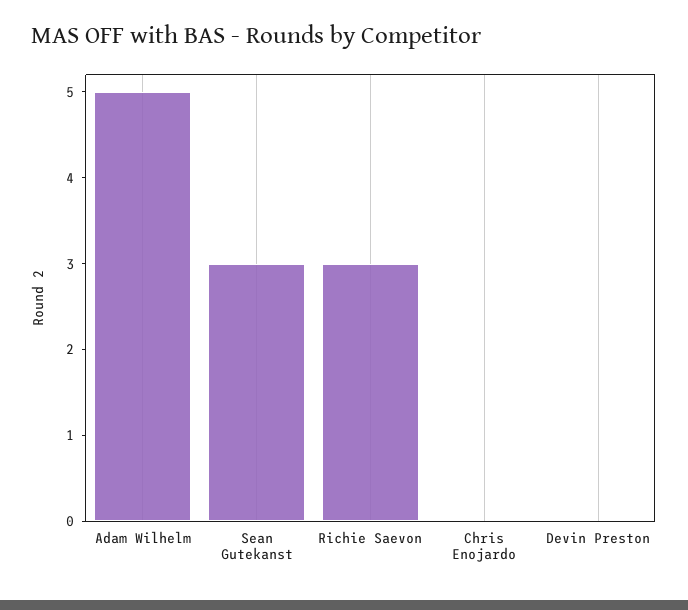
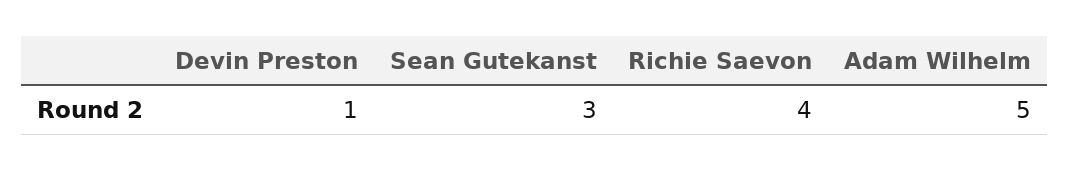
  {
    "Adam Wilhelm": 5,
    "Sean Gutekanst": 3,
-   "Richie Saevon": 3,
+   "Richie Saevon": 4,
-   "Chris Enojardo": 0,
-   "Devin Preston": 0
+   "Devin Preston": 1
  }

